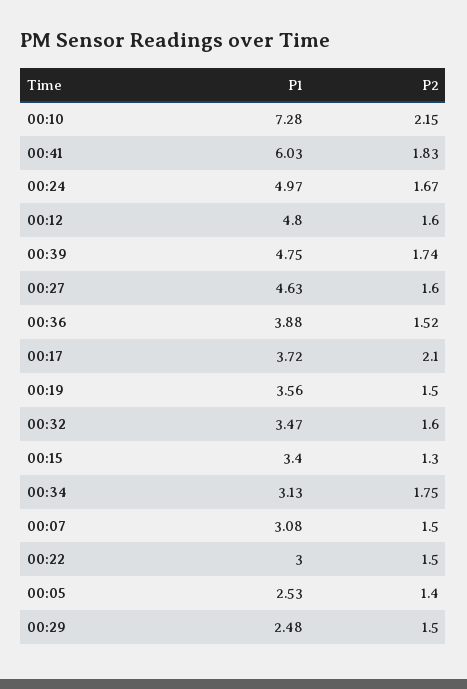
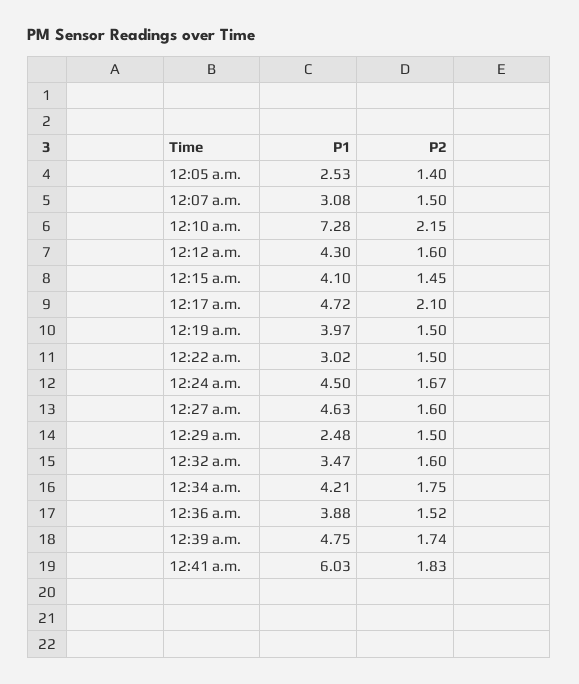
  {
    "P1": {
      "00:10": 7.28,
      "00:41": 6.03,
-     "00:24": 4.97,
+     "00:24": 4.5,
-     "00:12": 4.8,
+     "00:12": 4.3,
      "00:39": 4.75,
      "00:27": 4.63,
      "00:36": 3.88,
-     "00:17": 3.72,
+     "00:17": 4.72,
-     "00:19": 3.56,
+     "00:19": 3.97,
      "00:32": 3.47,
-     "00:15": 3.4,
+     "00:15": 4.1,
-     "00:34": 3.13,
+     "00:34": 4.21,
      "00:07": 3.08,
-     "00:22": 3,
+     "00:22": 3.02,
      "00:05": 2.53,
      "00:29": 2.48
    },
    "P2": {
      "00:10": 2.15,
      "00:41": 1.83,
      "00:24": 1.67,
      "00:12": 1.6,
      "00:39": 1.74,
      "00:27": 1.6,
      "00:36": 1.52,
      "00:17": 2.1,
      "00:19": 1.5,
      "00:32": 1.6,
-     "00:15": 1.3,
+     "00:15": 1.45,
      "00:34": 1.75,
      "00:07": 1.5,
      "00:22": 1.5,
      "00:05": 1.4,
      "00:29": 1.5
    }
  }

